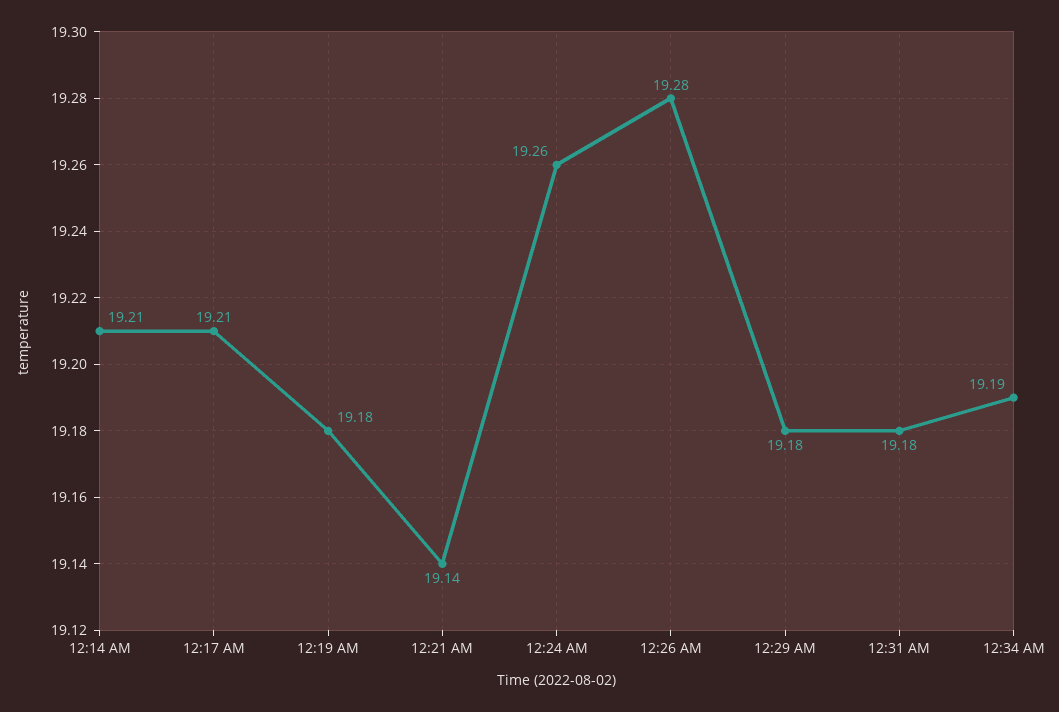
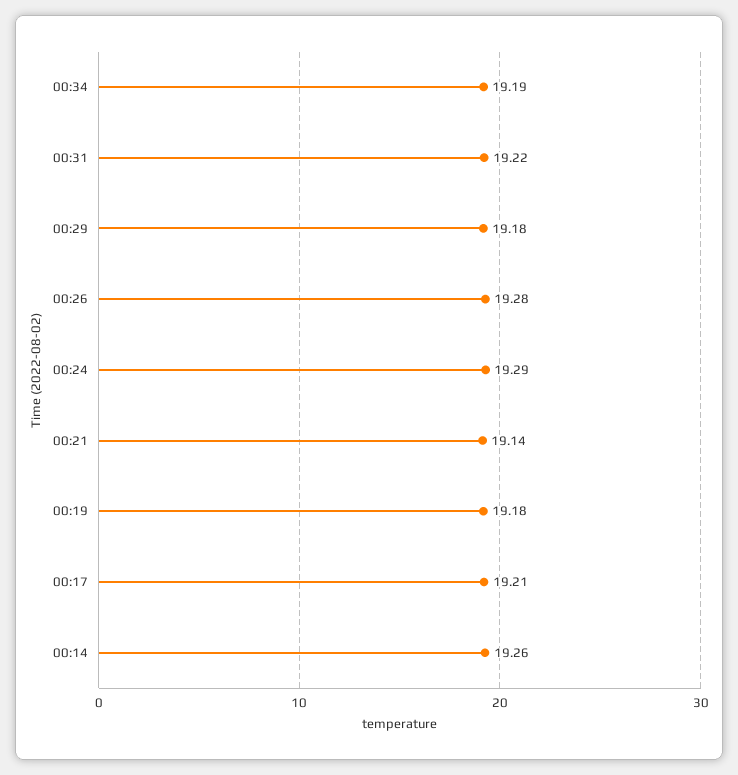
  {
-   "12:14 AM": 19.21,
+   "12:14 AM": 19.26,
    "12:17 AM": 19.21,
    "12:19 AM": 19.18,
    "12:21 AM": 19.14,
-   "12:24 AM": 19.26,
+   "12:24 AM": 19.29,
    "12:26 AM": 19.28,
    "12:29 AM": 19.18,
-   "12:31 AM": 19.18,
+   "12:31 AM": 19.22,
    "12:34 AM": 19.19
  }

